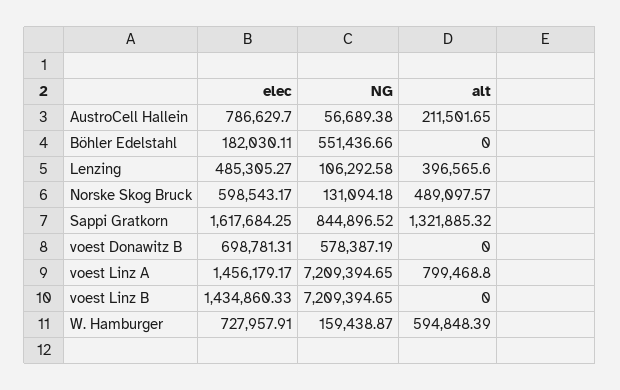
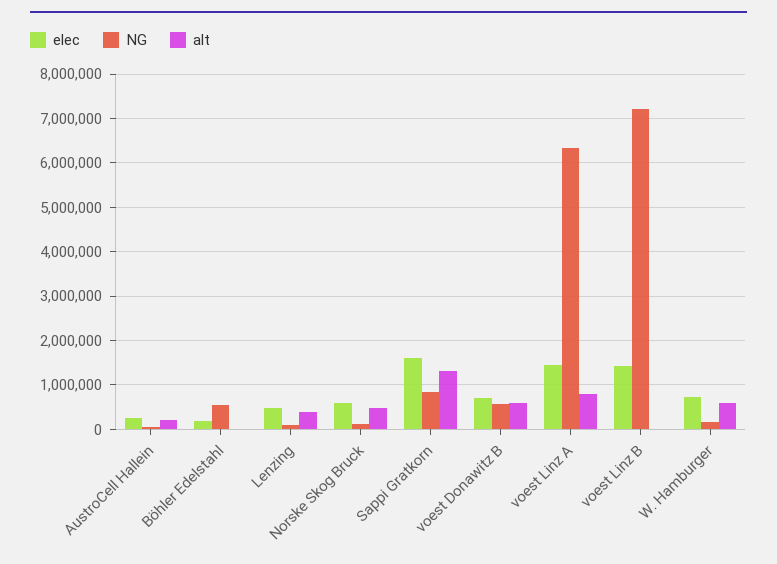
  {
    "elec": {
-     "AustroCell Hallein": 786629.7,
+     "AustroCell Hallein": 200000,
      "Böhler Edelstahl": 182030.11,
      "Lenzing": 485305.27,
      "Norske Skog Bruck": 598543.17,
      "Sappi Gratkorn": 1617684.25,
      "voest Donawitz B": 698781.31,
      "voest Linz A": 1456179.17,
      "voest Linz B": 1434860.33,
      "W. Hamburger": 727957.91
    },
    "NG": {
      "AustroCell Hallein": 56689.38,
      "Böhler Edelstahl": 551436.66,
      "Lenzing": 106292.58,
      "Norske Skog Bruck": 131094.18,
      "Sappi Gratkorn": 844896.52,
      "voest Donawitz B": 578387.19,
-     "voest Linz A": 7209394.65,
+     "voest Linz A": 6400000,
      "voest Linz B": 7209394.65,
      "W. Hamburger": 159438.87
    },
    "alt": {
      "AustroCell Hallein": 211501.65,
      "Böhler Edelstahl": 0,
      "Lenzing": 396565.6,
      "Norske Skog Bruck": 489097.57,
      "Sappi Gratkorn": 1321885.32,
-     "voest Donawitz B": 0,
+     "voest Donawitz B": 600000,
      "voest Linz A": 799468.8,
      "voest Linz B": 0,
      "W. Hamburger": 594848.39
    }
  }

